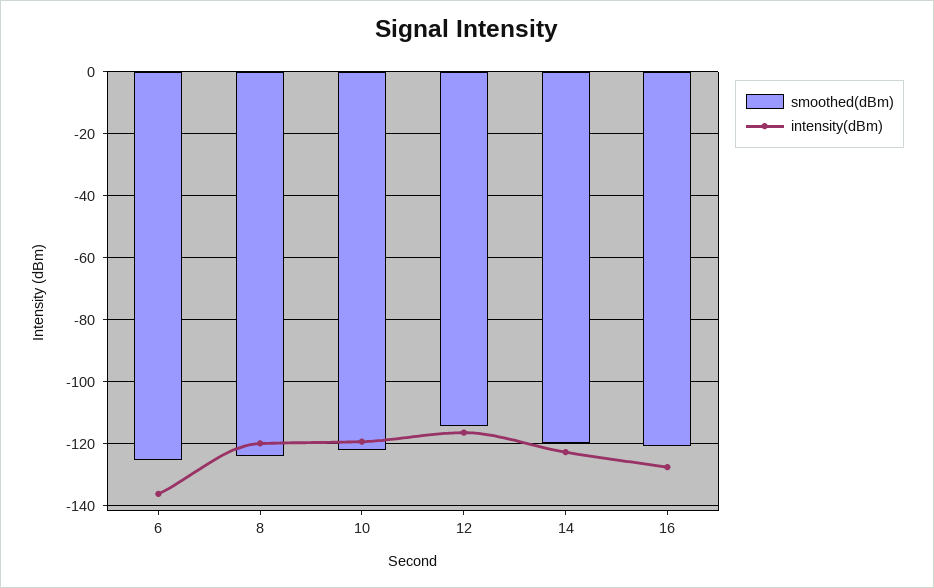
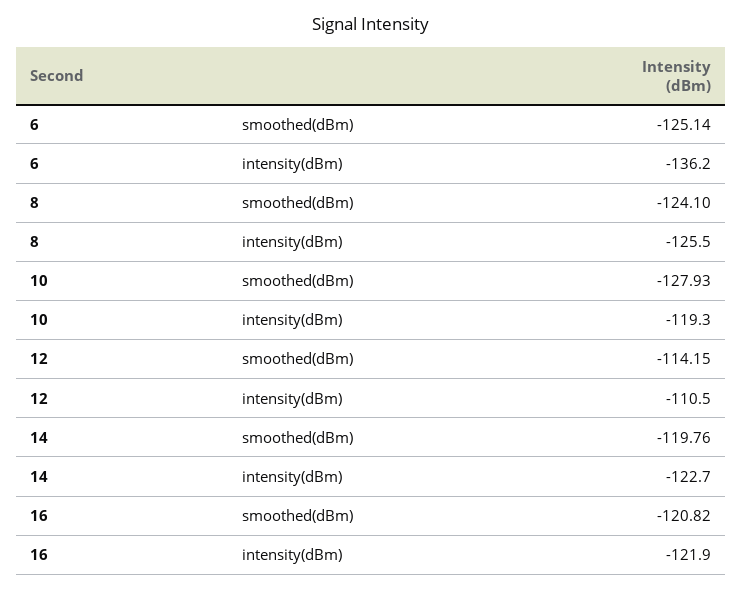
  {
    "smoothed(dBm)": {
      "6": -125.14,
      "8": -124.1,
-     "10": -122,
+     "10": -127.93,
      "12": -114.15,
      "14": -119.76,
      "16": -120.82
    },
    "intensity(dBm)": {
      "6": -136.2,
-     "8": -120,
+     "8": -125.5,
      "10": -119.3,
-     "12": -116,
+     "12": -110.5,
      "14": -122.7,
-     "16": -128
+     "16": -121.9
    }
  }

